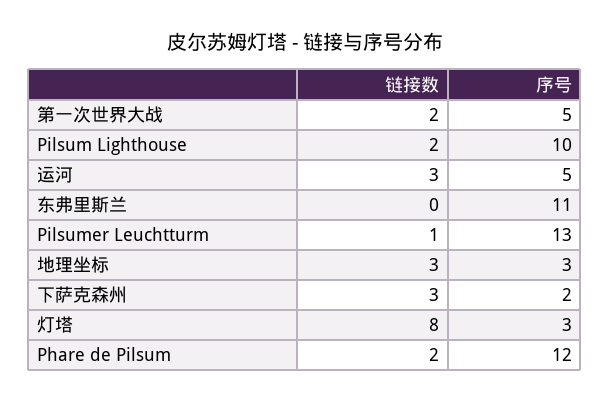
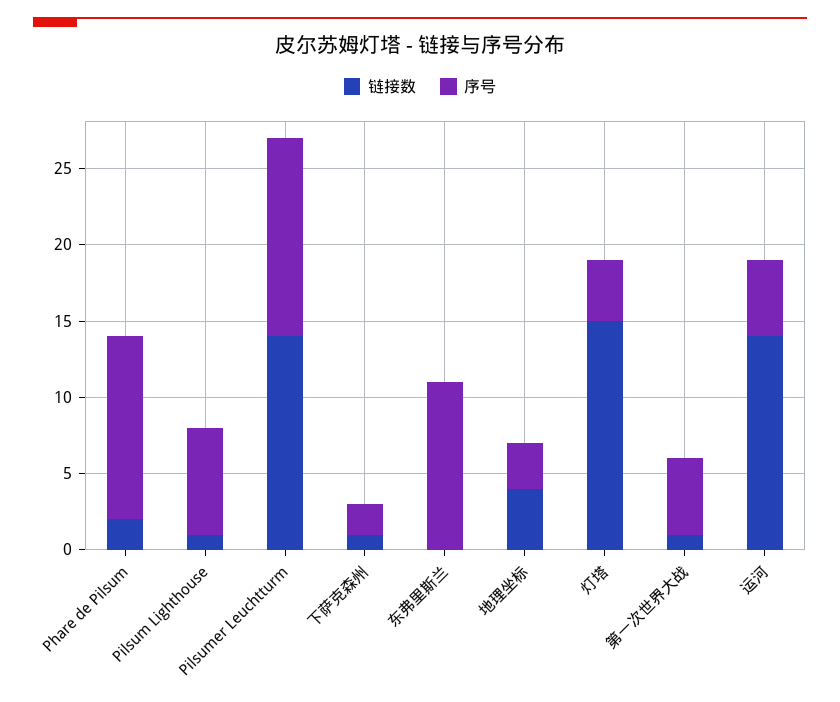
  {
    "链接数": {
-     "第一次世界大战": 2,
+     "第一次世界大战": 1,
-     "Pilsum Lighthouse": 2,
+     "Pilsum Lighthouse": 1,
-     "运河": 3,
+     "运河": 14,
      "东弗里斯兰": 0,
-     "Pilsumer Leuchtturm": 1,
+     "Pilsumer Leuchtturm": 14,
-     "地理坐标": 3,
+     "地理坐标": 4,
-     "下萨克森州": 3,
+     "下萨克森州": 1,
-     "灯塔": 8,
+     "灯塔": 15,
      "Phare de Pilsum": 2
    },
    "序号": {
      "第一次世界大战": 5,
-     "Pilsum Lighthouse": 10,
+     "Pilsum Lighthouse": 7,
      "运河": 5,
      "东弗里斯兰": 11,
      "Pilsumer Leuchtturm": 13,
      "地理坐标": 3,
      "下萨克森州": 2,
-     "灯塔": 3,
+     "灯塔": 4,
      "Phare de Pilsum": 12
    }
  }

